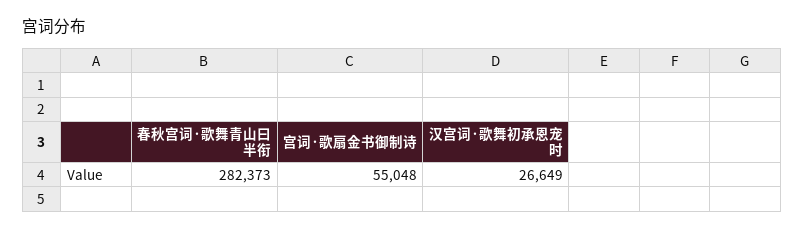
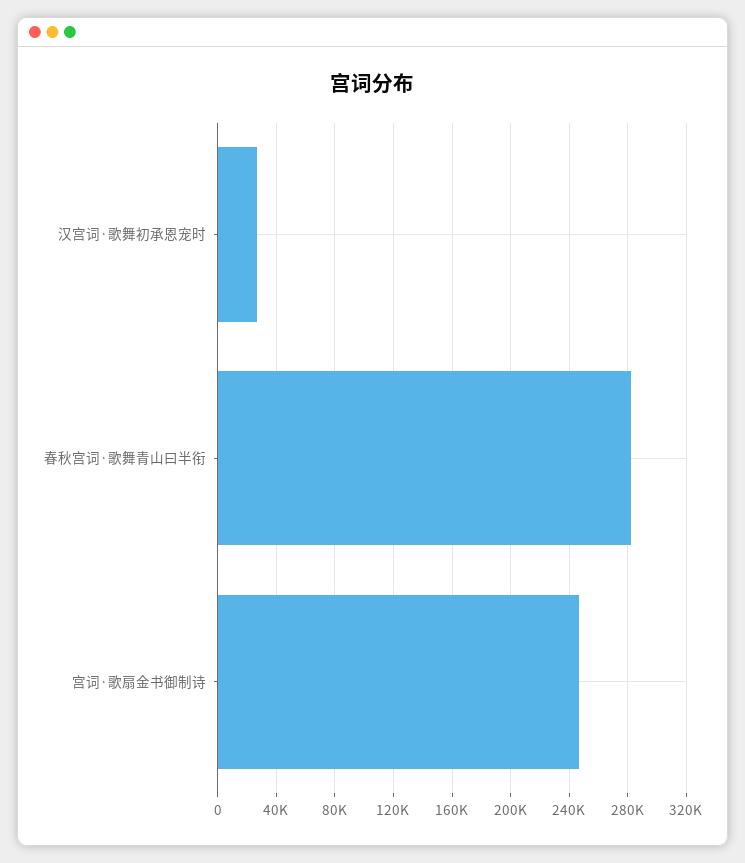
  {
    "春秋宫词·歌舞青山曰半衔": 282373,
-   "宫词·歌扇金书御制诗": 55048,
+   "宫词·歌扇金书御制诗": 245000,
    "汉宫词·歌舞初承恩宠时": 26649
  }

